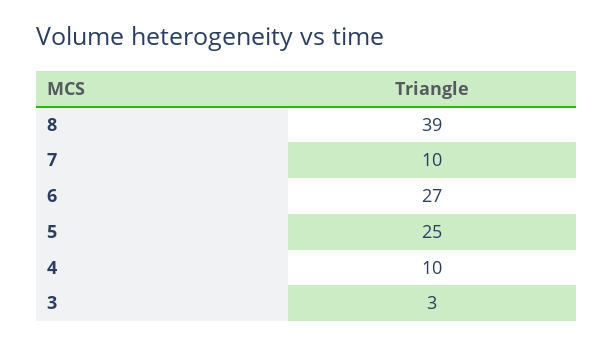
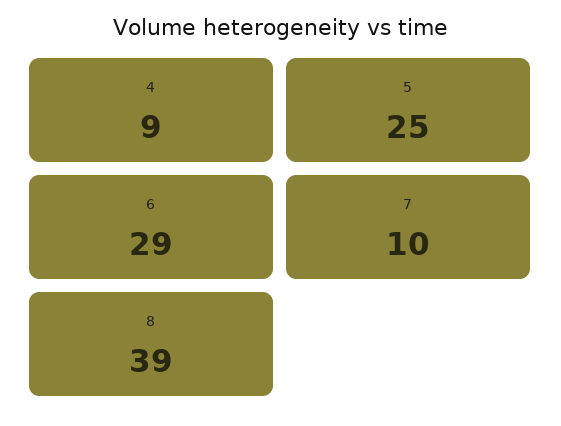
  {
    "8": 39,
    "7": 10,
-   "6": 27,
+   "6": 29,
    "5": 25,
-   "4": 10,
+   "4": 9
-   "3": 3
  }

